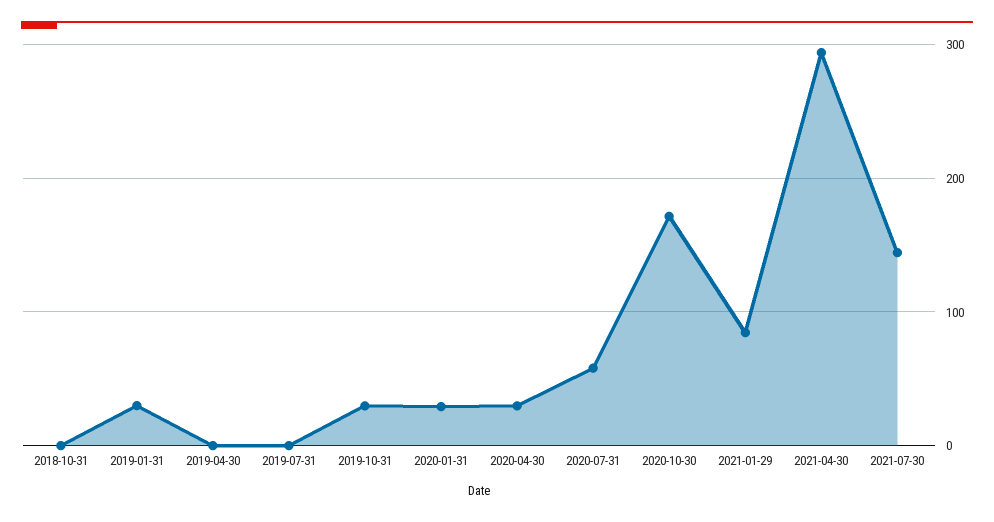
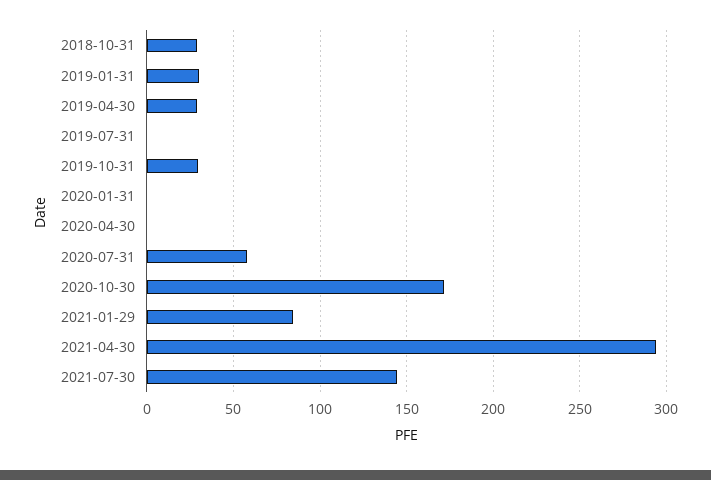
  {
-   "2018-10-31": 0,
+   "2018-10-31": 30,
    "2019-01-31": 30,
-   "2019-04-30": 0,
+   "2019-04-30": 30,
    "2019-07-31": 0,
    "2019-10-31": 30,
-   "2020-01-31": 30,
+   "2020-01-31": 0,
-   "2020-04-30": 30,
+   "2020-04-30": 0,
    "2020-07-31": 60,
    "2020-10-30": 170,
    "2021-01-29": 85,
    "2021-04-30": 295,
    "2021-07-30": 145
  }

